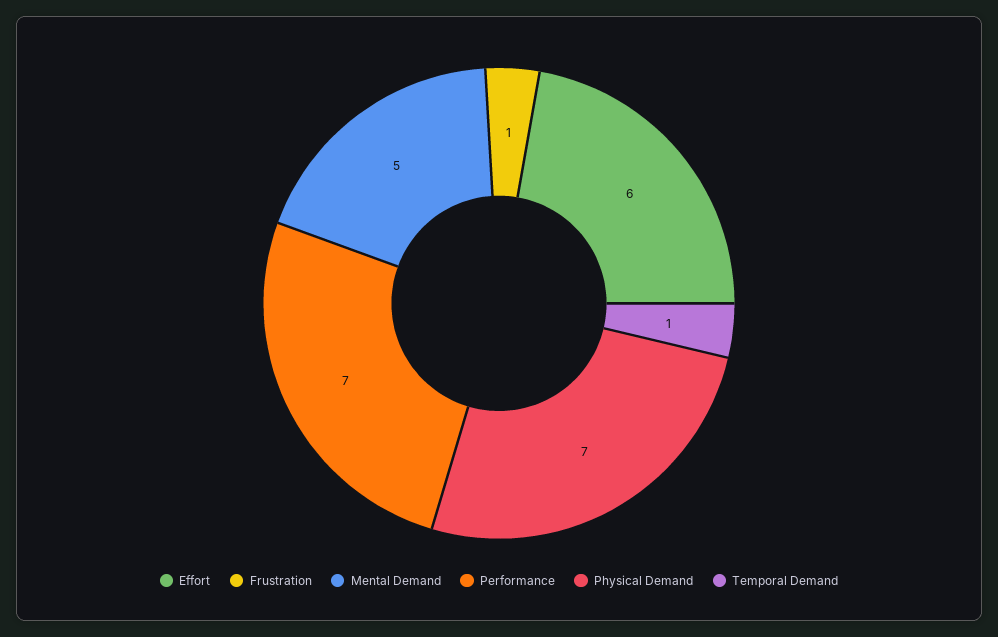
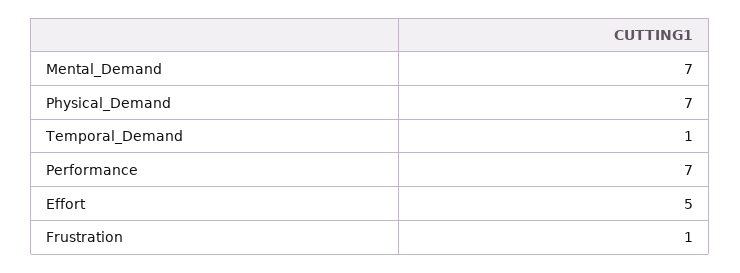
  {
-   "Effort": 6,
+   "Effort": 5,
    "Frustration": 1,
-   "Mental Demand": 5,
+   "Mental Demand": 7,
    "Performance": 7,
    "Physical Demand": 7,
    "Temporal Demand": 1
  }

